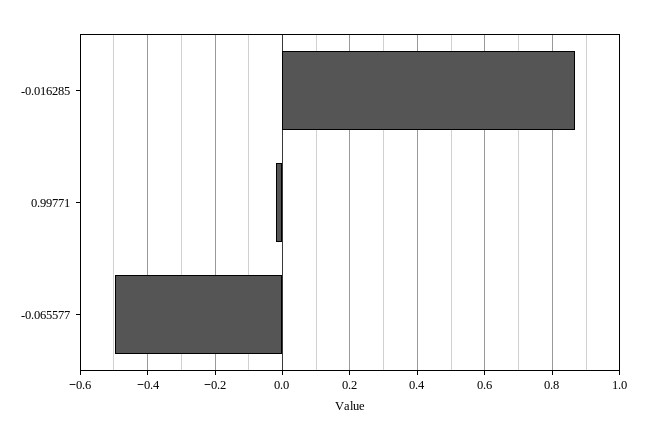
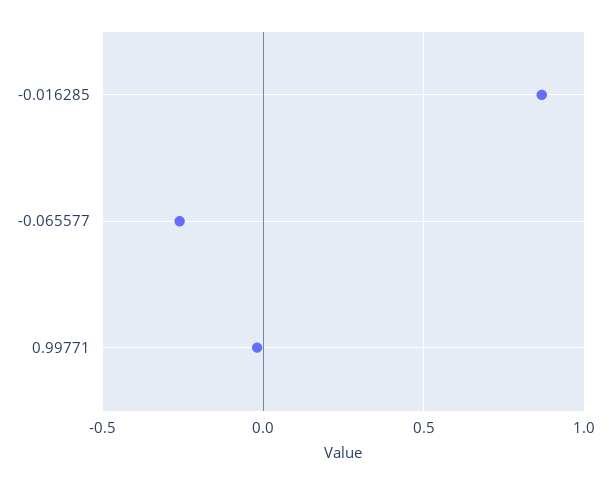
  {
    "-0.016285": 0.86,
    "0.99771": -0.02,
-   "-0.065577": -0.5
+   "-0.065577": -0.25
  }

